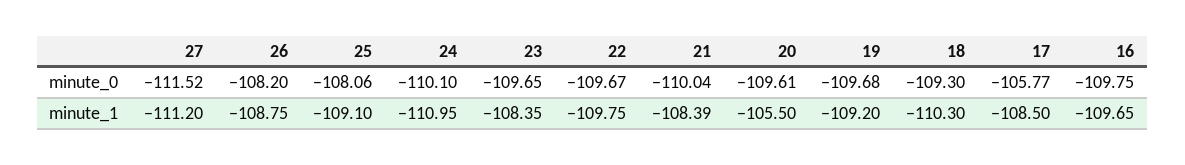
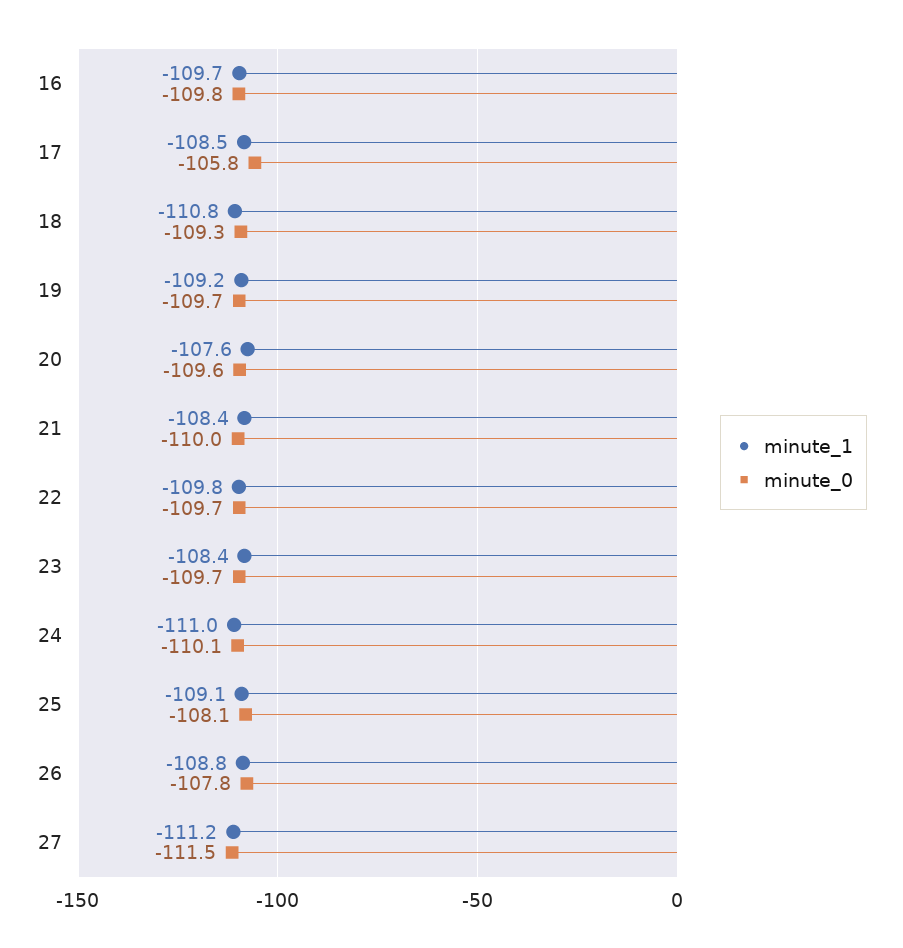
  {
    "minute_0": {
      "27": -111.52,
-     "26": -108.2,
+     "26": -107.8,
      "25": -108.06,
      "24": -110.1,
      "23": -109.65,
      "22": -109.67,
      "21": -110.04,
      "20": -109.61,
      "19": -109.68,
      "18": -109.3,
      "17": -105.77,
      "16": -109.75
    },
    "minute_1": {
      "27": -111.2,
      "26": -108.75,
      "25": -109.1,
      "24": -110.95,
      "23": -108.35,
      "22": -109.75,
      "21": -108.39,
-     "20": -105.5,
+     "20": -107.6,
      "19": -109.2,
-     "18": -110.3,
+     "18": -110.8,
      "17": -108.5,
      "16": -109.65
    }
  }

